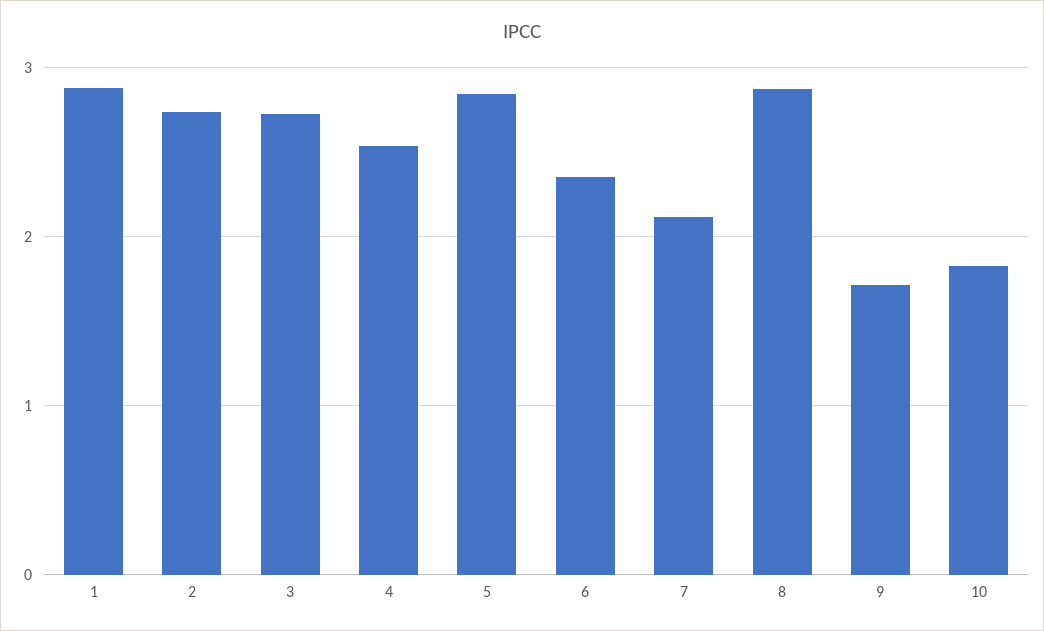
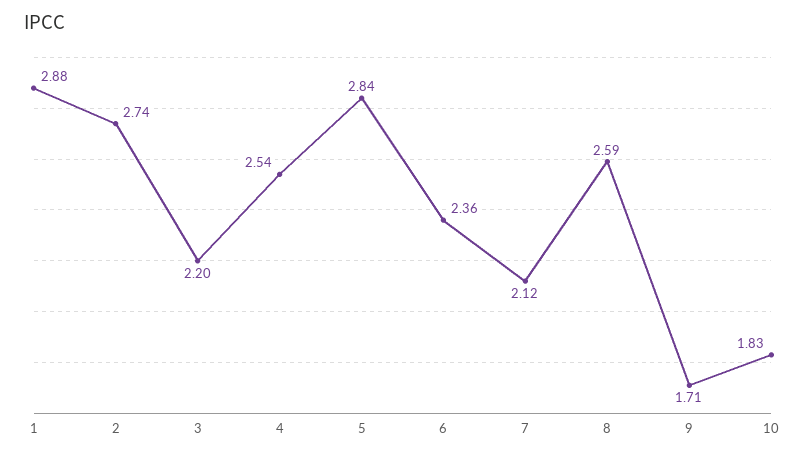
  {
    "1": 2.88,
    "2": 2.74,
-   "3": 2.7,
+   "3": 2.2,
    "4": 2.54,
    "5": 2.84,
    "6": 2.36,
    "7": 2.12,
-   "8": 2.9,
+   "8": 2.59,
    "9": 1.71,
    "10": 1.83
  }

